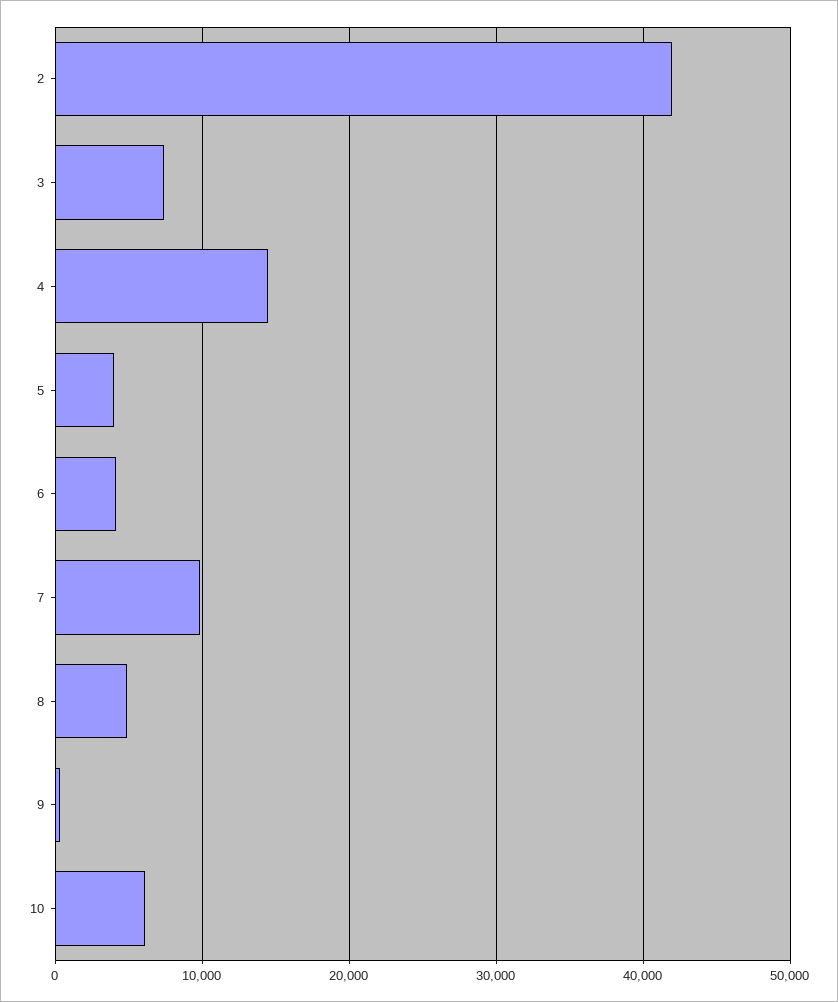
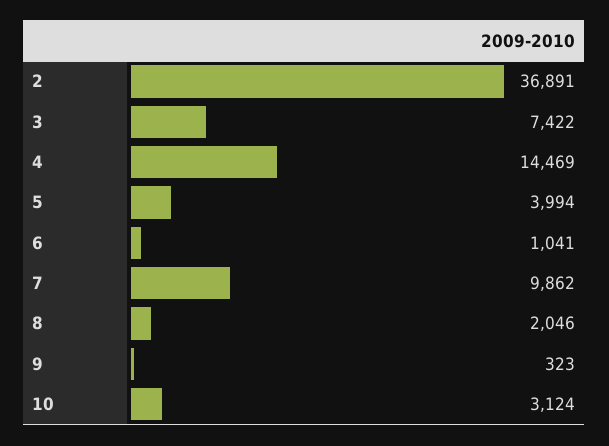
  {
-   "2": 42000,
+   "2": 36891,
    "3": 7422,
    "4": 14469,
    "5": 3994,
-   "6": 4000,
+   "6": 1041,
    "7": 9862,
-   "8": 5000,
+   "8": 2046,
    "9": 323,
-   "10": 6000
+   "10": 3124
  }

